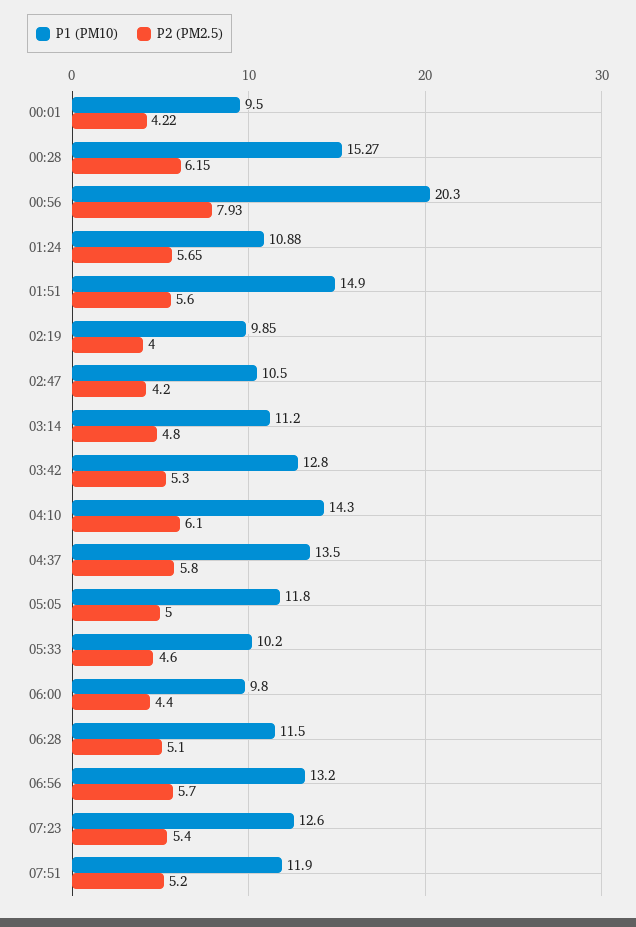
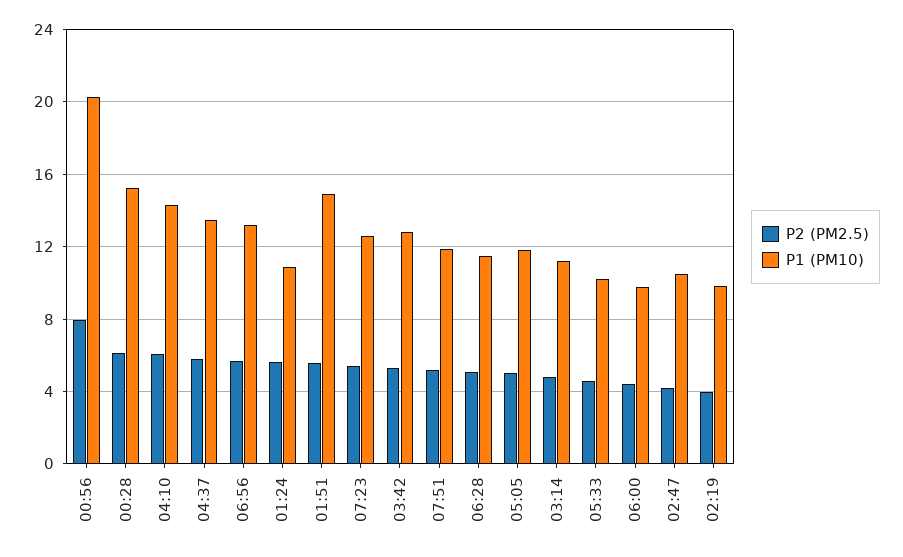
  {
    "P1 (PM10)": {
-     "00:01": 9.5,
      "00:28": 15.27,
      "00:56": 20.3,
      "01:24": 10.88,
      "01:51": 14.9,
      "02:19": 9.85,
      "02:47": 10.5,
      "03:14": 11.2,
      "03:42": 12.8,
      "04:10": 14.3,
      "04:37": 13.5,
      "05:05": 11.8,
      "05:33": 10.2,
      "06:00": 9.8,
      "06:28": 11.5,
      "06:56": 13.2,
      "07:23": 12.6,
      "07:51": 11.9
    },
    "P2 (PM2.5)": {
-     "00:01": 4.22,
      "00:28": 6.15,
      "00:56": 7.93,
      "01:24": 5.65,
      "01:51": 5.6,
      "02:19": 4,
      "02:47": 4.2,
      "03:14": 4.8,
      "03:42": 5.3,
      "04:10": 6.1,
      "04:37": 5.8,
      "05:05": 5,
      "05:33": 4.6,
      "06:00": 4.4,
      "06:28": 5.1,
      "06:56": 5.7,
      "07:23": 5.4,
      "07:51": 5.2
    }
  }

